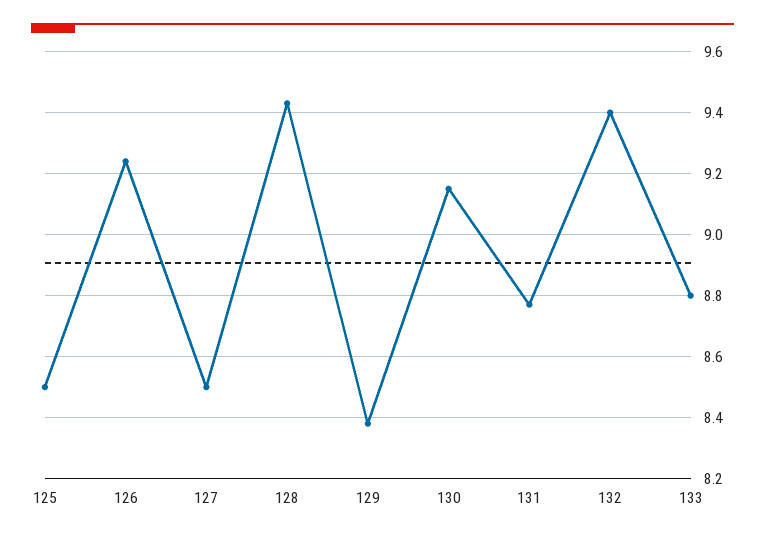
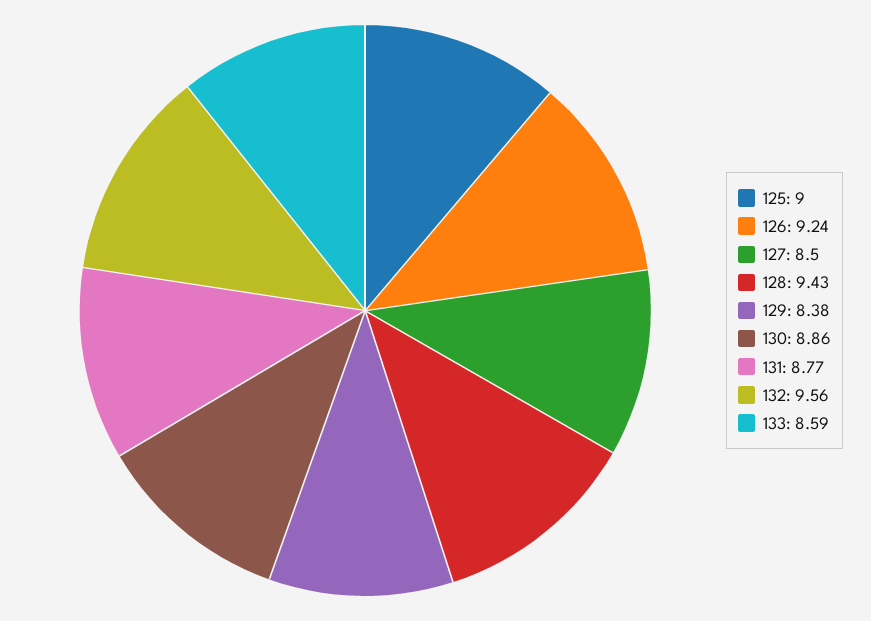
  {
-   "125": 8.5,
+   "125": 9,
    "126": 9.24,
    "127": 8.5,
    "128": 9.43,
    "129": 8.38,
-   "130": 9.15,
+   "130": 8.86,
    "131": 8.77,
-   "132": 9.4,
+   "132": 9.56,
-   "133": 8.8
+   "133": 8.59
  }

